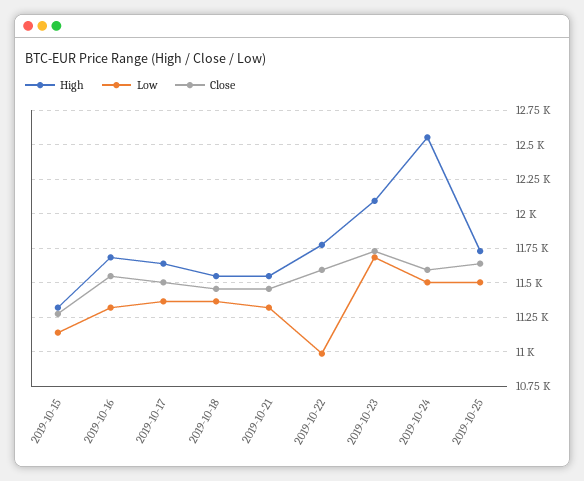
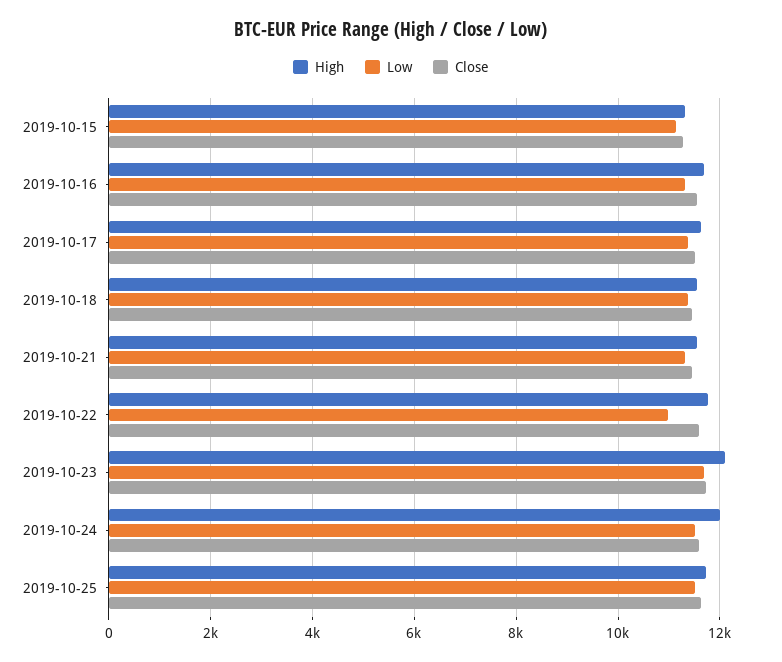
  {
    "High": {
      "2019-10-15": 11300,
      "2019-10-16": 11700,
      "2019-10-17": 11650,
      "2019-10-18": 11550,
      "2019-10-21": 11550,
      "2019-10-22": 11800,
      "2019-10-23": 12100,
-     "2019-10-24": 12550,
+     "2019-10-24": 12000,
      "2019-10-25": 11750
    },
    "Low": {
      "2019-10-15": 11150,
      "2019-10-16": 11300,
      "2019-10-17": 11350,
      "2019-10-18": 11350,
      "2019-10-21": 11300,
      "2019-10-22": 11000,
      "2019-10-23": 11700,
      "2019-10-24": 11500,
      "2019-10-25": 11500
    },
    "Close": {
      "2019-10-15": 11300,
      "2019-10-16": 11550,
      "2019-10-17": 11500,
      "2019-10-18": 11450,
      "2019-10-21": 11450,
      "2019-10-22": 11600,
      "2019-10-23": 11750,
      "2019-10-24": 11600,
      "2019-10-25": 11650
    }
  }

